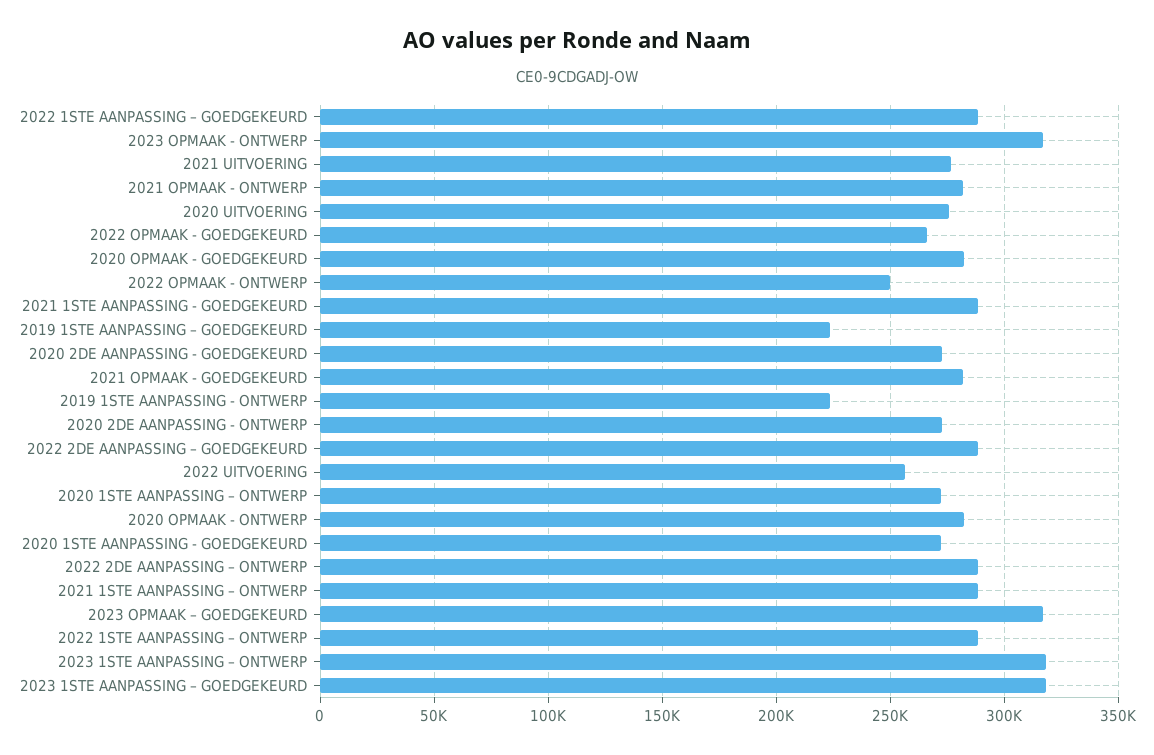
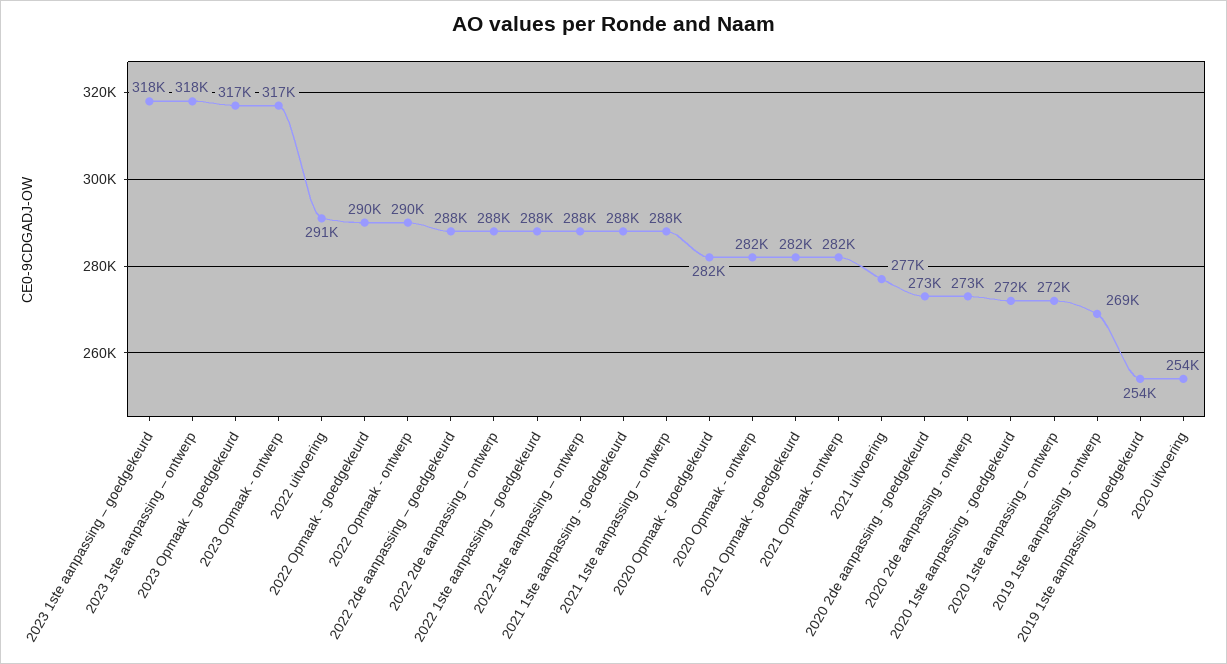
  {
    "2022 1STE AANPASSING – GOEDGEKEURD": 288000,
    "2023 OPMAAK - ONTWERP": 317000,
    "2021 UITVOERING": 277000,
    "2021 OPMAAK - ONTWERP": 282000,
-   "2020 UITVOERING": 275000,
+   "2020 UITVOERING": 254000,
-   "2022 OPMAAK - GOEDGEKEURD": 265000,
+   "2022 OPMAAK - GOEDGEKEURD": 290000,
    "2020 OPMAAK - GOEDGEKEURD": 282000,
-   "2022 OPMAAK - ONTWERP": 250000,
+   "2022 OPMAAK - ONTWERP": 290000,
    "2021 1STE AANPASSING - GOEDGEKEURD": 288000,
-   "2019 1STE AANPASSING – GOEDGEKEURD": 225000,
+   "2019 1STE AANPASSING – GOEDGEKEURD": 254000,
    "2020 2DE AANPASSING - GOEDGEKEURD": 273000,
    "2021 OPMAAK - GOEDGEKEURD": 282000,
-   "2019 1STE AANPASSING - ONTWERP": 225000,
+   "2019 1STE AANPASSING - ONTWERP": 269000,
    "2020 2DE AANPASSING - ONTWERP": 273000,
    "2022 2DE AANPASSING – GOEDGEKEURD": 288000,
-   "2022 UITVOERING": 255000,
+   "2022 UITVOERING": 291000,
    "2020 1STE AANPASSING – ONTWERP": 272000,
    "2020 OPMAAK - ONTWERP": 282000,
    "2020 1STE AANPASSING - GOEDGEKEURD": 272000,
    "2022 2DE AANPASSING – ONTWERP": 288000,
    "2021 1STE AANPASSING – ONTWERP": 288000,
    "2023 OPMAAK – GOEDGEKEURD": 317000,
    "2022 1STE AANPASSING – ONTWERP": 288000,
    "2023 1STE AANPASSING – ONTWERP": 318000,
    "2023 1STE AANPASSING – GOEDGEKEURD": 318000
  }

